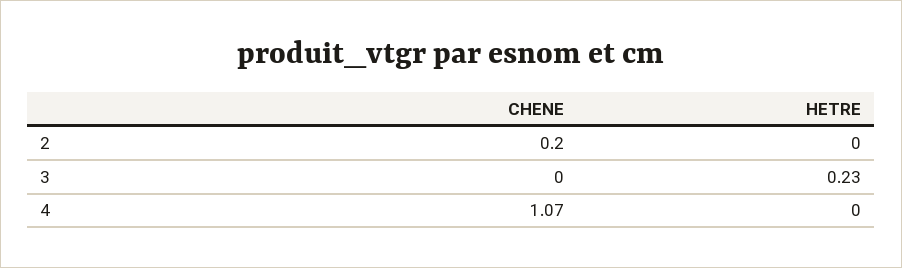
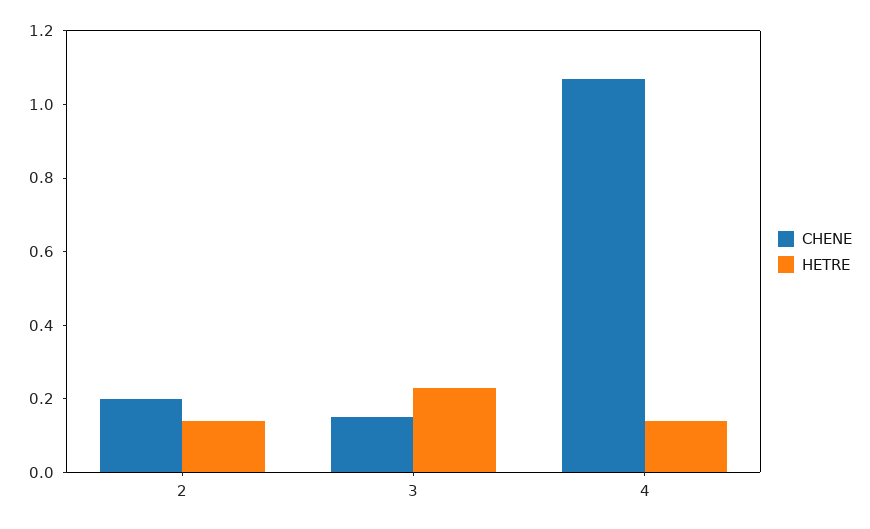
  {
    "CHENE": {
      "2": 0.2,
-     "3": 0,
+     "3": 0.15,
      "4": 1.07
    },
    "HETRE": {
-     "2": 0,
+     "2": 0.15,
      "3": 0.23,
-     "4": 0
+     "4": 0.15
    }
  }

